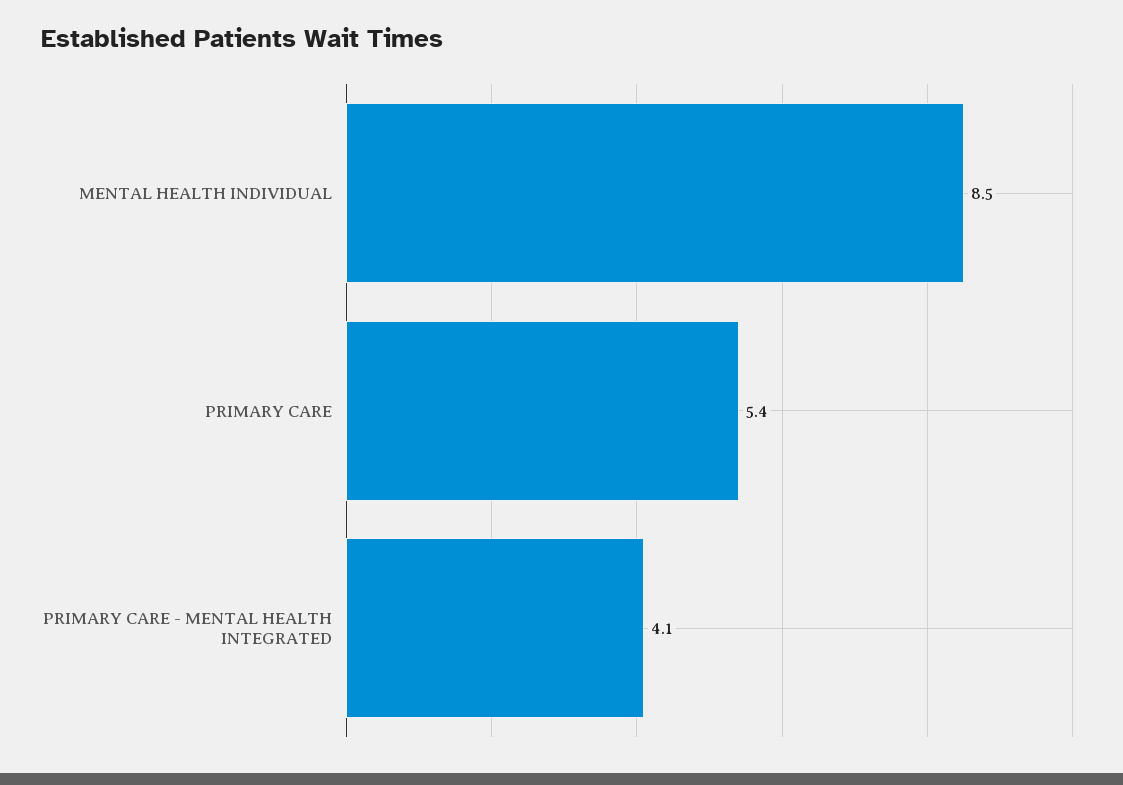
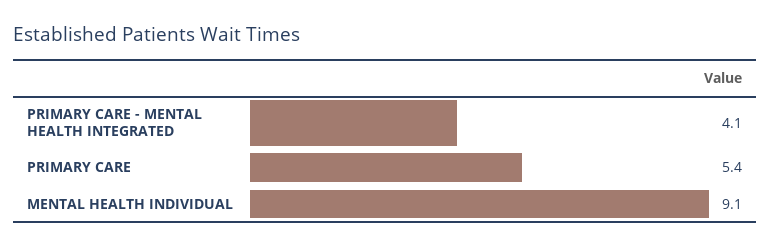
  {
-   "MENTAL HEALTH INDIVIDUAL": 8.5,
+   "MENTAL HEALTH INDIVIDUAL": 9.1,
    "PRIMARY CARE": 5.4,
    "PRIMARY CARE - MENTAL HEALTH INTEGRATED": 4.1
  }

